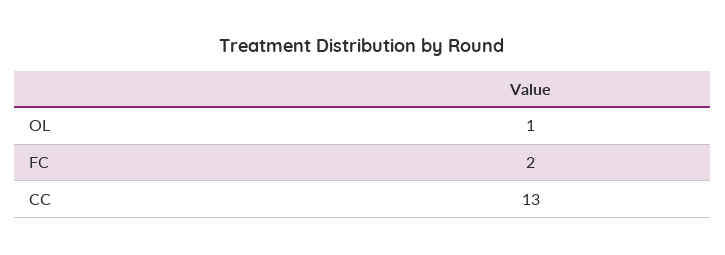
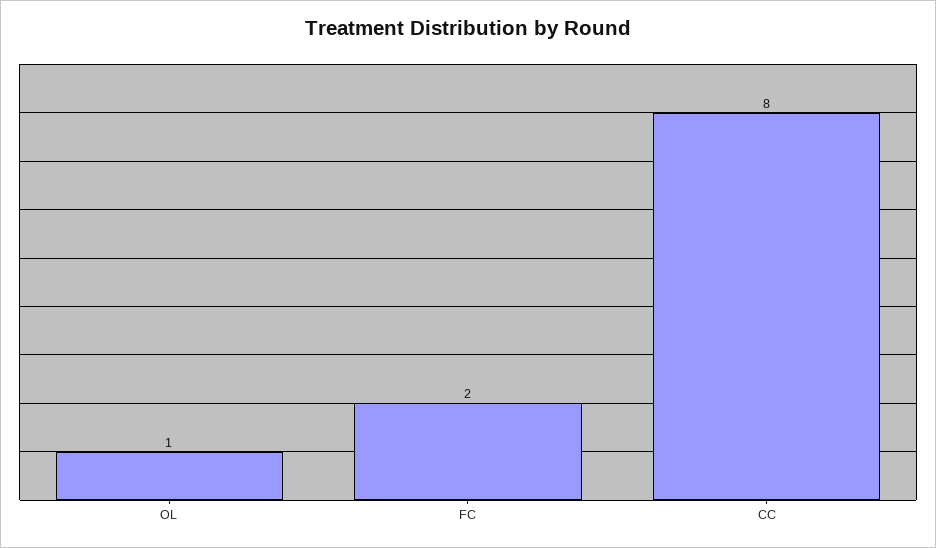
  {
    "OL": 1,
    "FC": 2,
-   "CC": 13
+   "CC": 8
  }

